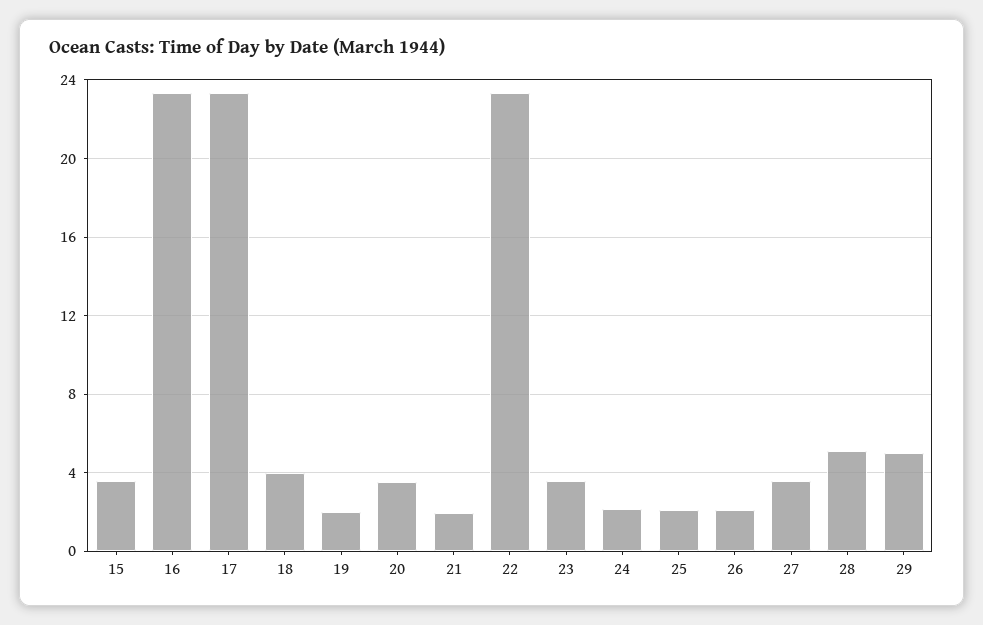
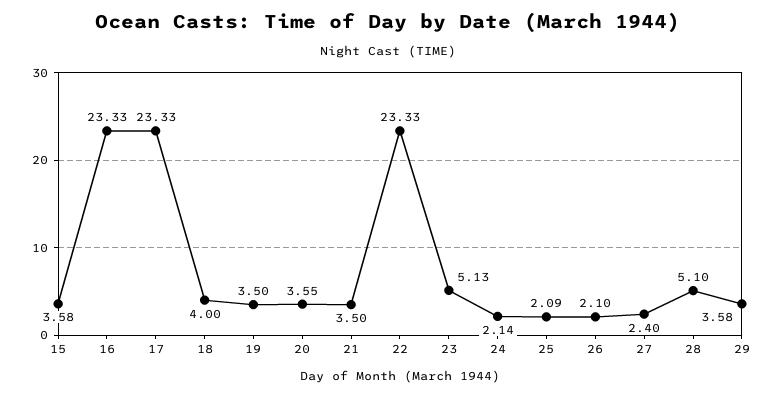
  {
    "15": 3.58,
    "16": 23.33,
    "17": 23.33,
    "18": 4,
-   "19": 2,
+   "19": 3.5,
    "20": 3.55,
-   "21": 2,
+   "21": 3.5,
    "22": 23.33,
-   "23": 3.5,
+   "23": 5.13,
    "24": 2.14,
    "25": 2.09,
    "26": 2.1,
-   "27": 3.5,
+   "27": 2.4,
    "28": 5.1,
-   "29": 5
+   "29": 3.58
  }

